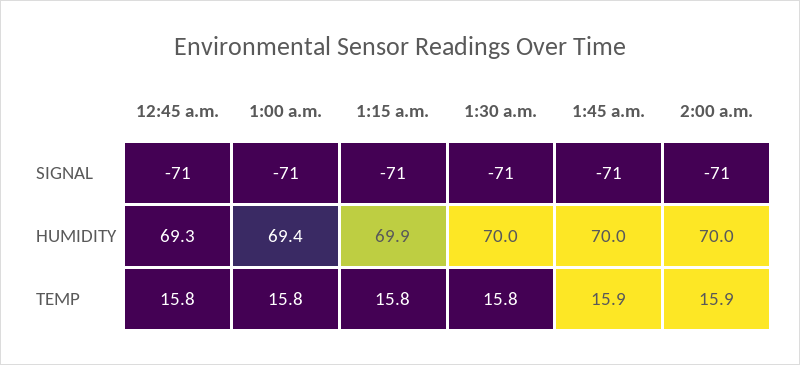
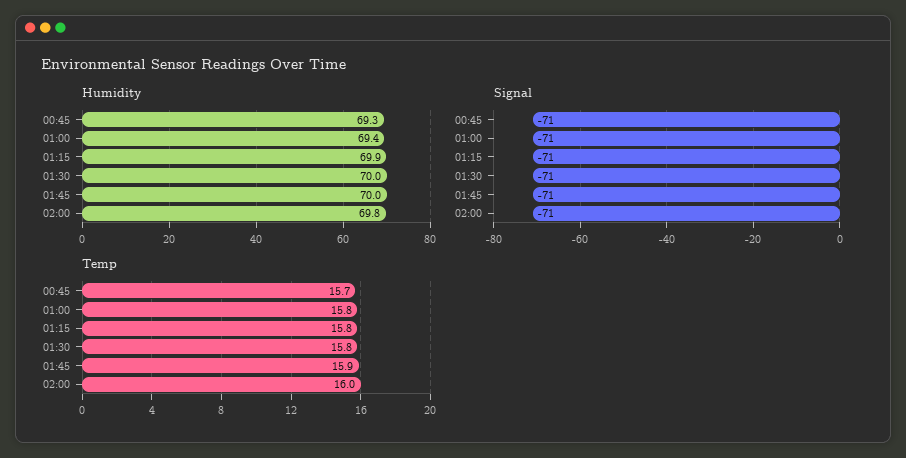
  {
    "SIGNAL": {
      "12:45 a.m.": -71,
      "1:00 a.m.": -71,
      "1:15 a.m.": -71,
      "1:30 a.m.": -71,
      "1:45 a.m.": -71,
      "2:00 a.m.": -71
    },
    "HUMIDITY": {
      "12:45 a.m.": 69.3,
      "1:00 a.m.": 69.4,
      "1:15 a.m.": 69.9,
      "1:30 a.m.": 70,
      "1:45 a.m.": 70,
-     "2:00 a.m.": 70
+     "2:00 a.m.": 69.8
    },
    "TEMP": {
-     "12:45 a.m.": 15.8,
+     "12:45 a.m.": 15.7,
      "1:00 a.m.": 15.8,
      "1:15 a.m.": 15.8,
      "1:30 a.m.": 15.8,
      "1:45 a.m.": 15.9,
-     "2:00 a.m.": 15.9
+     "2:00 a.m.": 16
    }
  }

